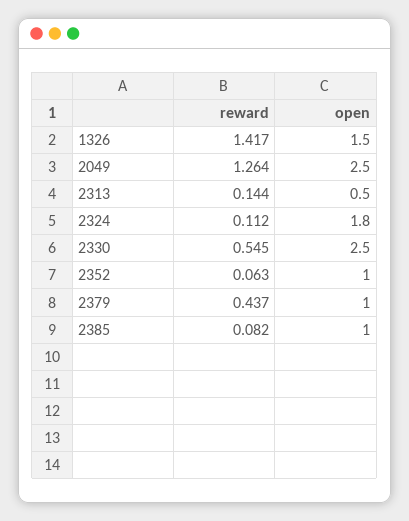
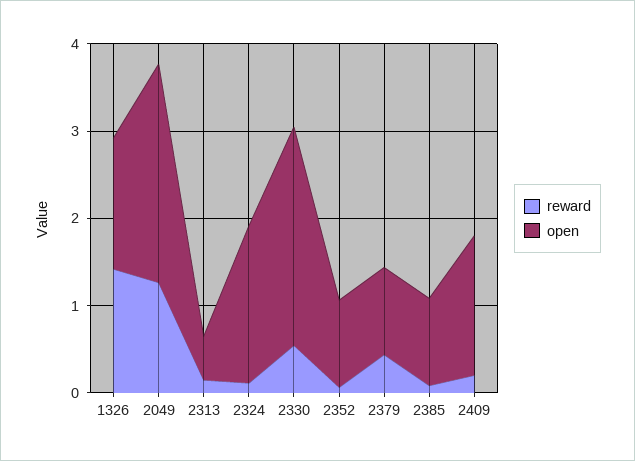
  {
    "reward": {
      "1326": 1.417,
      "2049": 1.264,
      "2313": 0.144,
      "2324": 0.112,
      "2330": 0.545,
      "2352": 0.063,
      "2379": 0.437,
-     "2385": 0.082
+     "2385": 0.082,
+     "2409": 0.2
    },
    "open": {
      "1326": 1.5,
      "2049": 2.5,
      "2313": 0.5,
      "2324": 1.8,
      "2330": 2.5,
      "2352": 1,
      "2379": 1,
-     "2385": 1
+     "2385": 1,
+     "2409": 1.6
    }
  }

